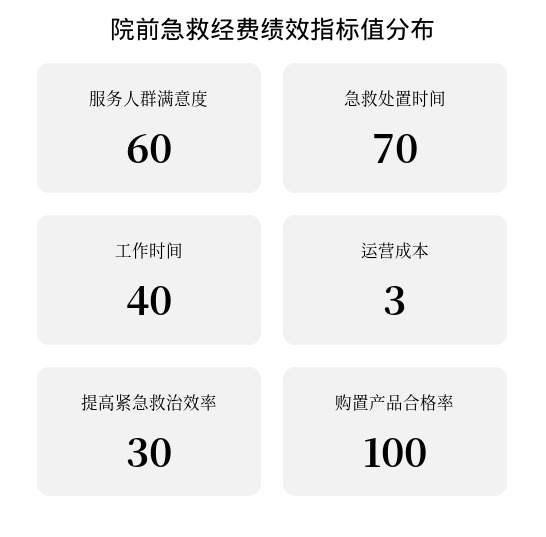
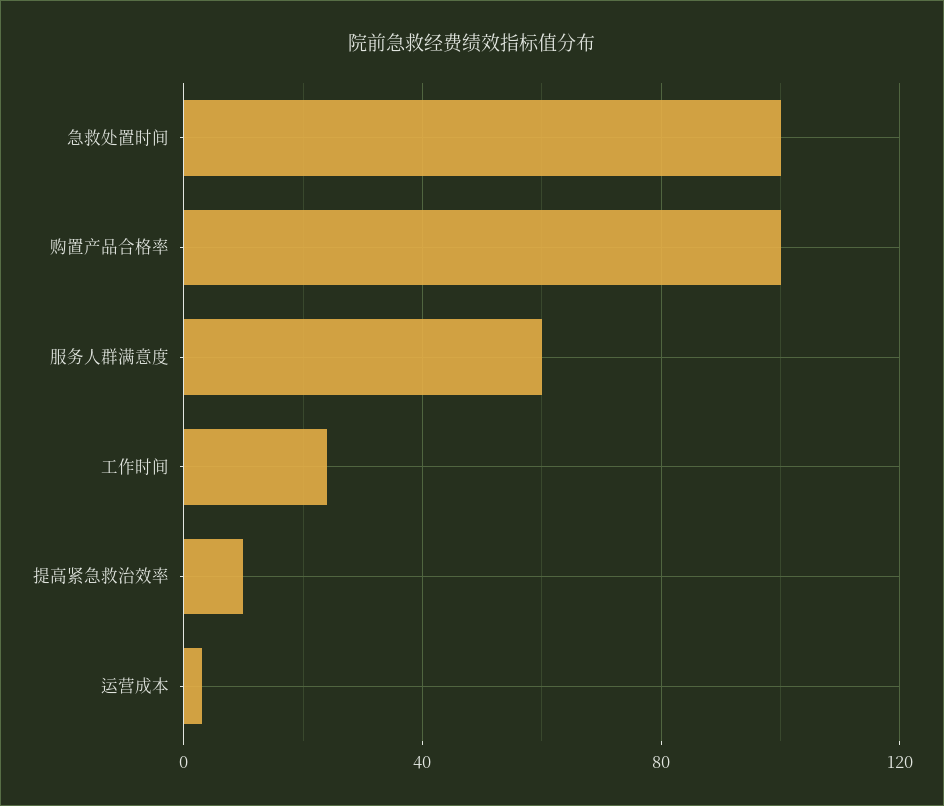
  {
    "服务人群满意度": 60,
-   "急救处置时间": 70,
+   "急救处置时间": 100,
-   "工作时间": 40,
+   "工作时间": 25,
    "运营成本": 3,
-   "提高紧急救治效率": 30,
+   "提高紧急救治效率": 10,
    "购置产品合格率": 100
  }

